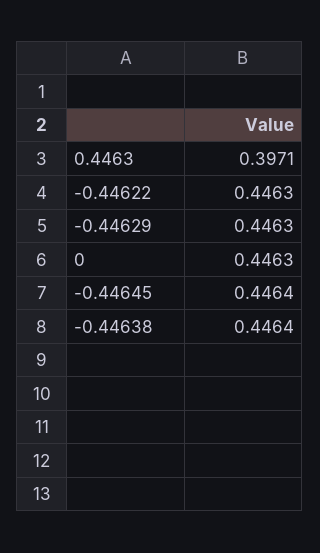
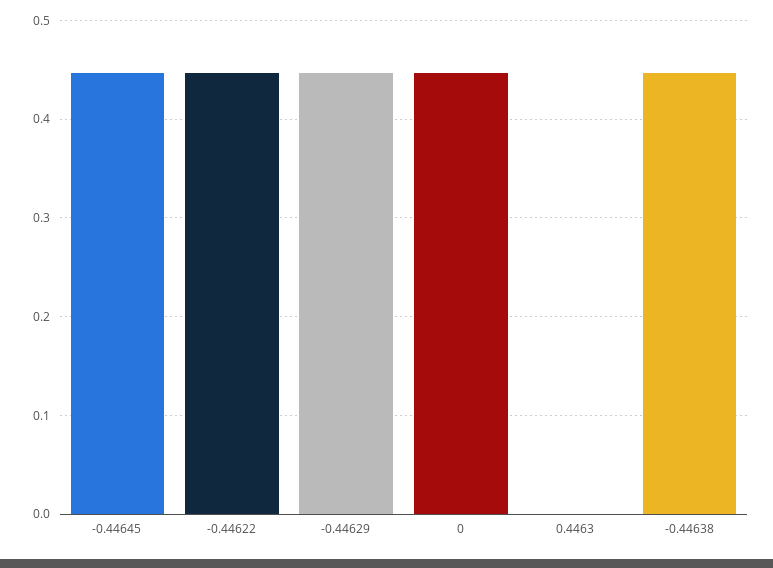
  {
-   "0.4463": 0.3971,
+   "0.4463": 0,
    "-0.44622": 0.4463,
    "-0.44629": 0.4463,
    "0": 0.4463,
    "-0.44645": 0.4464,
    "-0.44638": 0.4464
  }

